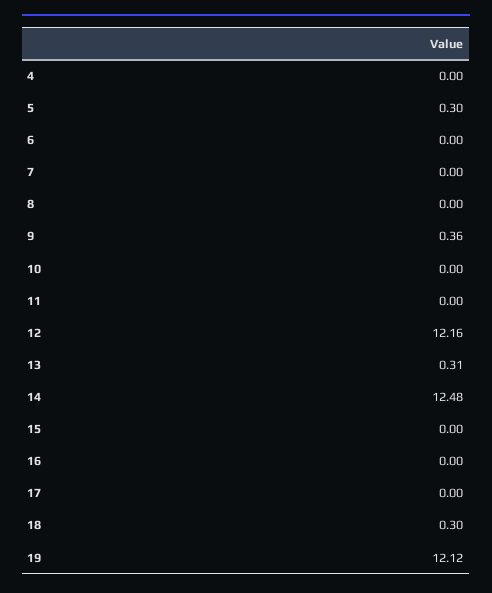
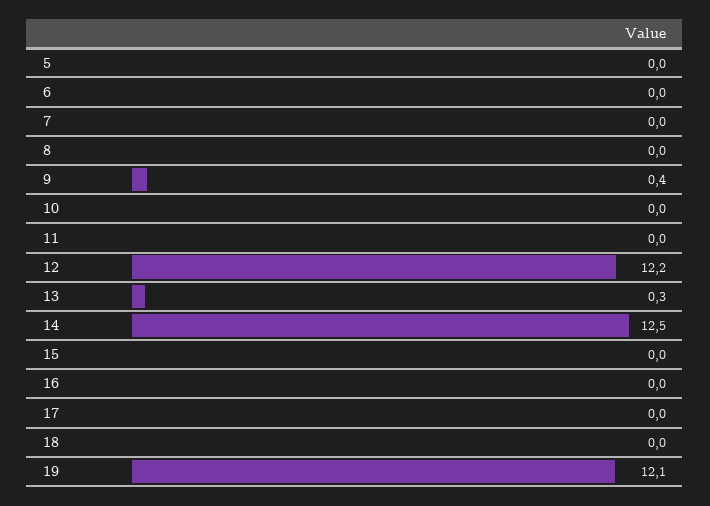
  {
-   "4": 0,
-   "5": 0.3,
+   "5": 0,
    "6": 0,
    "7": 0,
    "8": 0,
    "9": 0.36,
    "10": 0,
    "11": 0,
    "12": 12.16,
    "13": 0.31,
    "14": 12.48,
    "15": 0,
    "16": 0,
    "17": 0,
-   "18": 0.3,
+   "18": 0,
    "19": 12.12
  }

